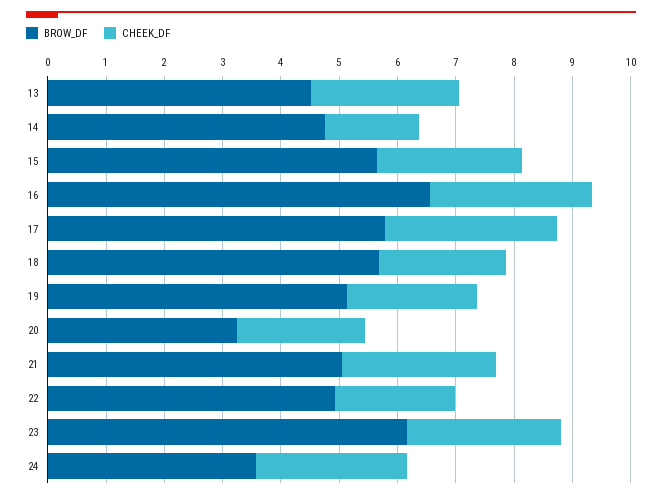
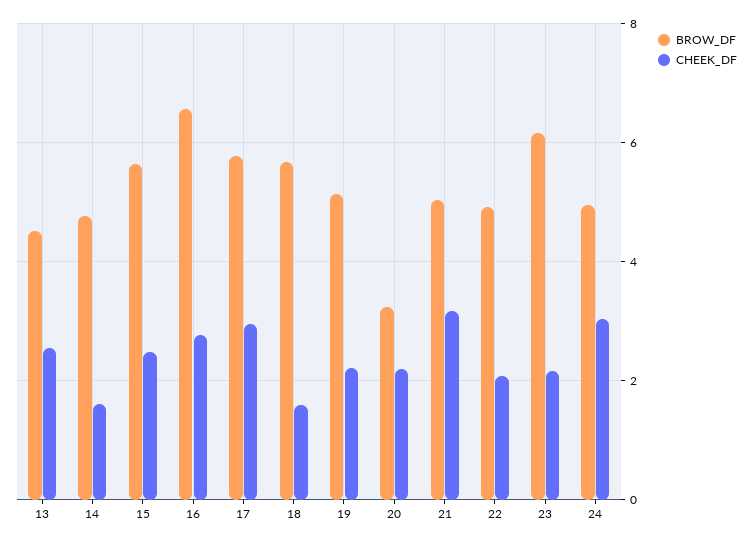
  {
    "BROW_DF": {
      "13": 4.6,
      "14": 4.8,
      "15": 5.6,
      "16": 6.6,
      "17": 5.8,
      "18": 5.6,
      "19": 5.2,
      "20": 3.2,
      "21": 5,
      "22": 5,
      "23": 6.2,
-     "24": 3.6
+     "24": 5
    },
    "CHEEK_DF": {
      "13": 2.6,
      "14": 1.6,
      "15": 2.4,
      "16": 2.8,
      "17": 3,
-     "18": 2.2,
+     "18": 1.6,
      "19": 2.2,
      "20": 2.2,
-     "21": 2.6,
+     "21": 3.2,
      "22": 2,
-     "23": 2.6,
+     "23": 2.2,
-     "24": 2.6
+     "24": 3
    }
  }

